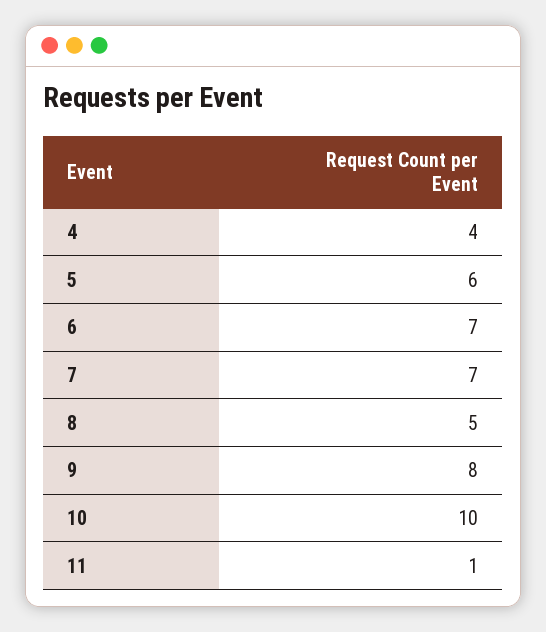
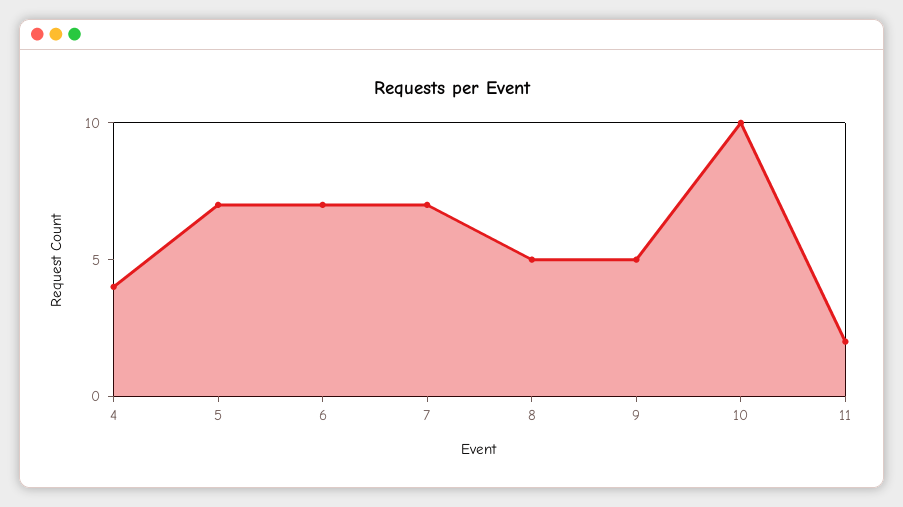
  {
    "4": 4,
-   "5": 6,
+   "5": 7,
    "6": 7,
    "7": 7,
    "8": 5,
-   "9": 8,
+   "9": 5,
    "10": 10,
-   "11": 1
+   "11": 2
  }

